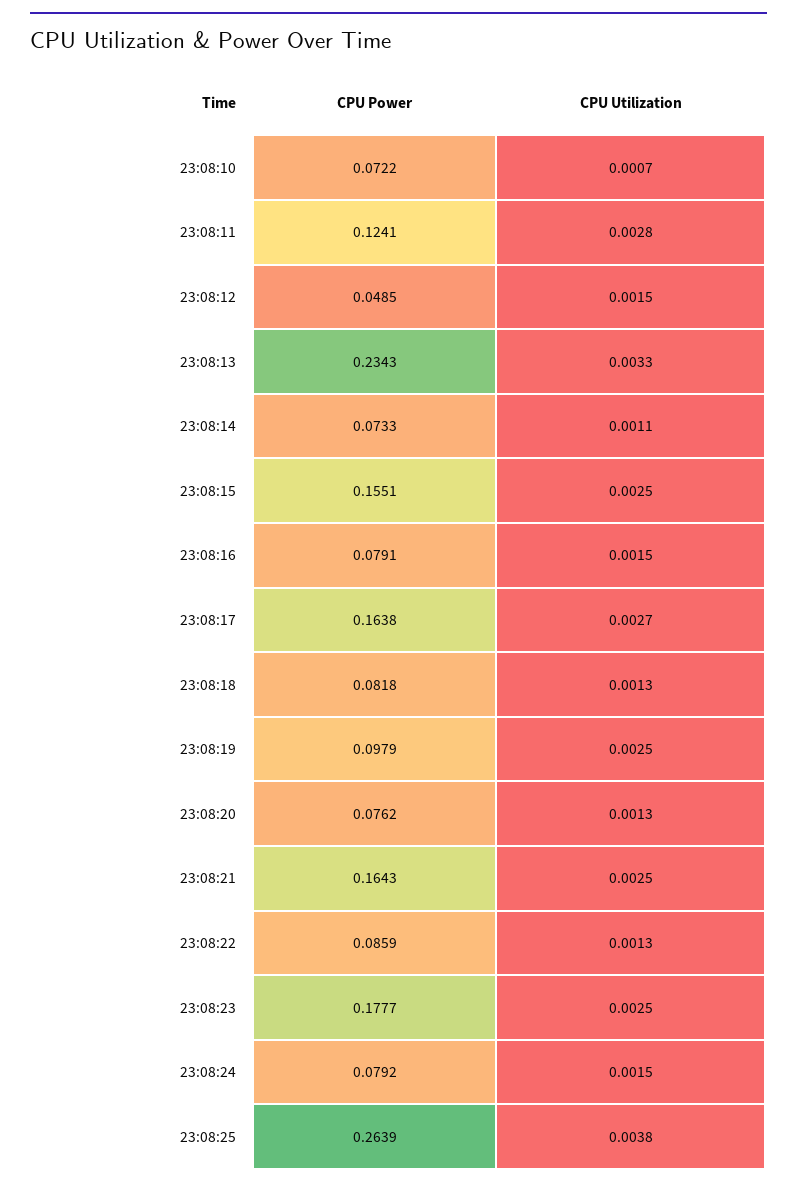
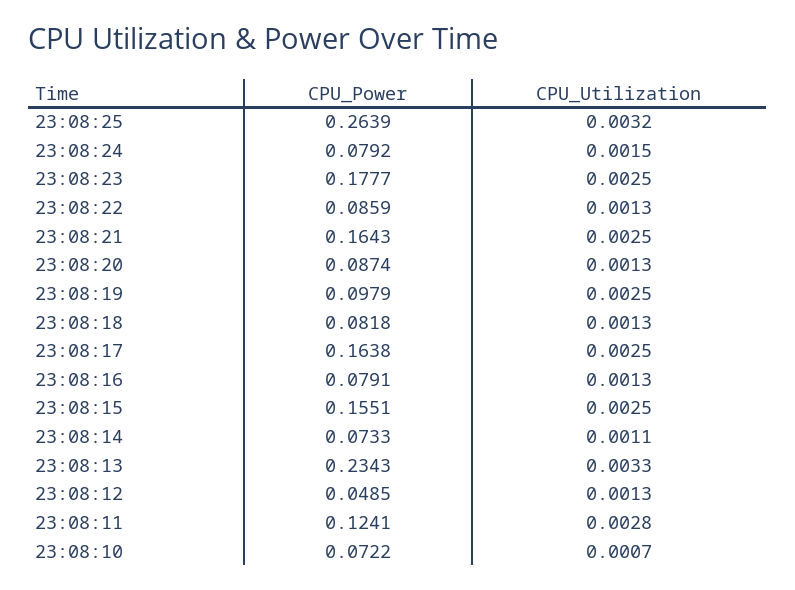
  {
    "CPU Power": {
      "23:08:10": 0.0722,
      "23:08:11": 0.1241,
      "23:08:12": 0.0485,
      "23:08:13": 0.2343,
      "23:08:14": 0.0733,
      "23:08:15": 0.1551,
      "23:08:16": 0.0791,
      "23:08:17": 0.1638,
      "23:08:18": 0.0818,
      "23:08:19": 0.0979,
-     "23:08:20": 0.0762,
+     "23:08:20": 0.0874,
      "23:08:21": 0.1643,
      "23:08:22": 0.0859,
      "23:08:23": 0.1777,
      "23:08:24": 0.0792,
      "23:08:25": 0.2639
    },
    "CPU Utilization": {
      "23:08:10": 0.0007,
      "23:08:11": 0.0028,
-     "23:08:12": 0.0015,
+     "23:08:12": 0.0013,
      "23:08:13": 0.0033,
      "23:08:14": 0.0011,
      "23:08:15": 0.0025,
-     "23:08:16": 0.0015,
+     "23:08:16": 0.0013,
-     "23:08:17": 0.0027,
+     "23:08:17": 0.0025,
      "23:08:18": 0.0013,
      "23:08:19": 0.0025,
      "23:08:20": 0.0013,
      "23:08:21": 0.0025,
      "23:08:22": 0.0013,
      "23:08:23": 0.0025,
      "23:08:24": 0.0015,
-     "23:08:25": 0.0038
+     "23:08:25": 0.0032
    }
  }

